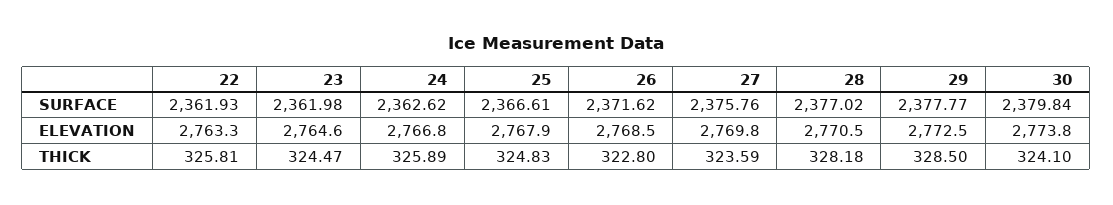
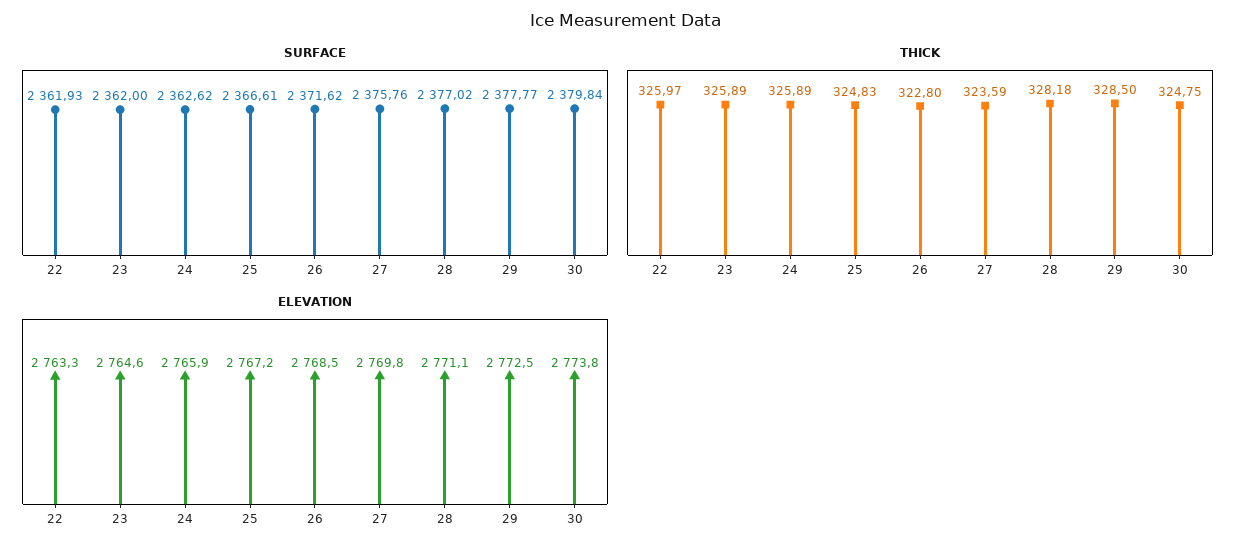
  {
    "SURFACE": {
      "22": 2361.93,
-     "23": 2361.98,
+     "23": 2362,
      "24": 2362.62,
      "25": 2366.61,
      "26": 2371.62,
      "27": 2375.76,
      "28": 2377.02,
      "29": 2377.77,
      "30": 2379.84
    },
    "ELEVATION": {
      "22": 2763.3,
      "23": 2764.6,
-     "24": 2766.8,
+     "24": 2765.9,
-     "25": 2767.9,
+     "25": 2767.2,
      "26": 2768.5,
      "27": 2769.8,
-     "28": 2770.5,
+     "28": 2771.1,
      "29": 2772.5,
      "30": 2773.8
    },
    "THICK": {
-     "22": 325.81,
+     "22": 325.97,
-     "23": 324.47,
+     "23": 325.89,
      "24": 325.89,
      "25": 324.83,
      "26": 322.8,
      "27": 323.59,
      "28": 328.18,
      "29": 328.5,
-     "30": 324.1
+     "30": 324.75
    }
  }

